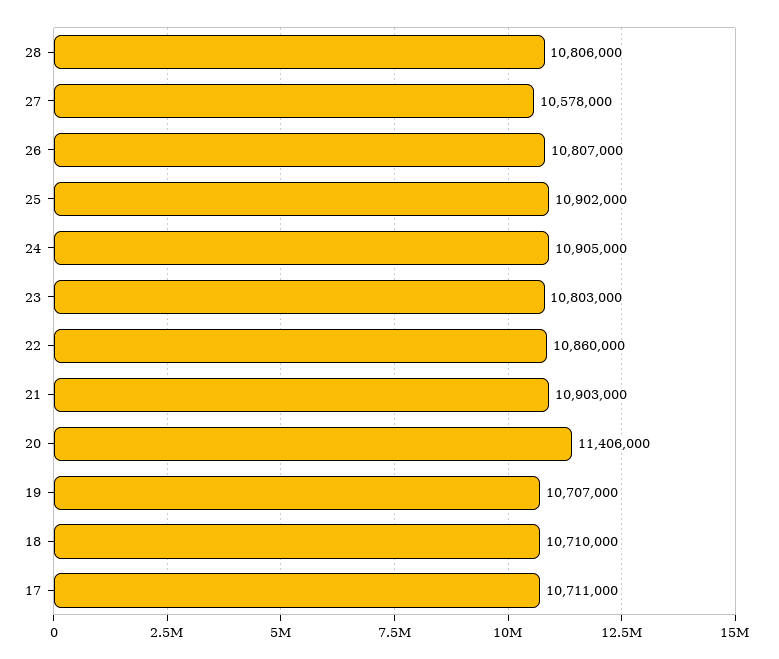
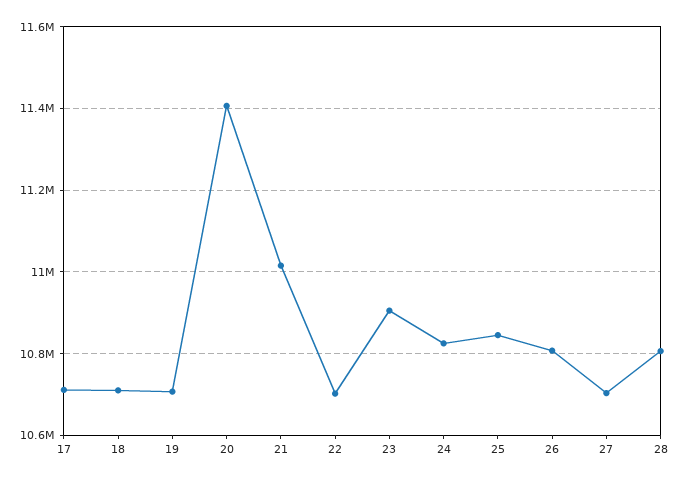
  {
    "28": 10806000,
-   "27": 10578000,
+   "27": 10700000,
    "26": 10807000,
-   "25": 10902000,
+   "25": 10840000,
-   "24": 10905000,
+   "24": 10820000,
-   "23": 10803000,
+   "23": 10900000,
-   "22": 10860000,
+   "22": 10700000,
-   "21": 10903000,
+   "21": 11020000,
    "20": 11406000,
    "19": 10707000,
    "18": 10710000,
    "17": 10711000
  }

